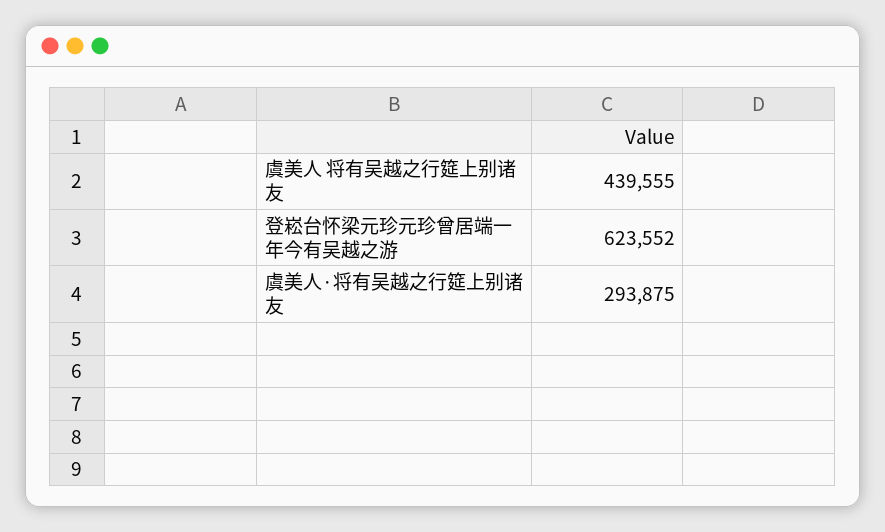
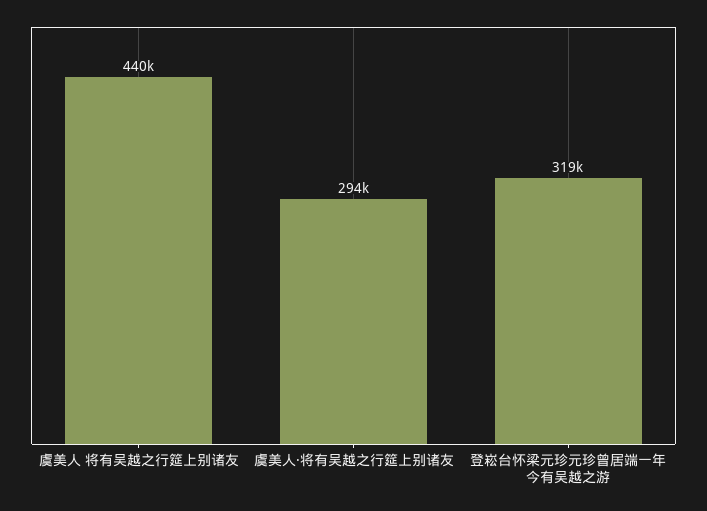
  {
    "虞美人 将有吴越之行筵上别诸友": 439555,
-   "登崧台怀梁元珍元珍曾居端一年今有吴越之游": 623552,
+   "登崧台怀梁元珍元珍曾居端一年今有吴越之游": 319000,
    "虞美人·将有吴越之行筵上别诸友": 293875
  }

